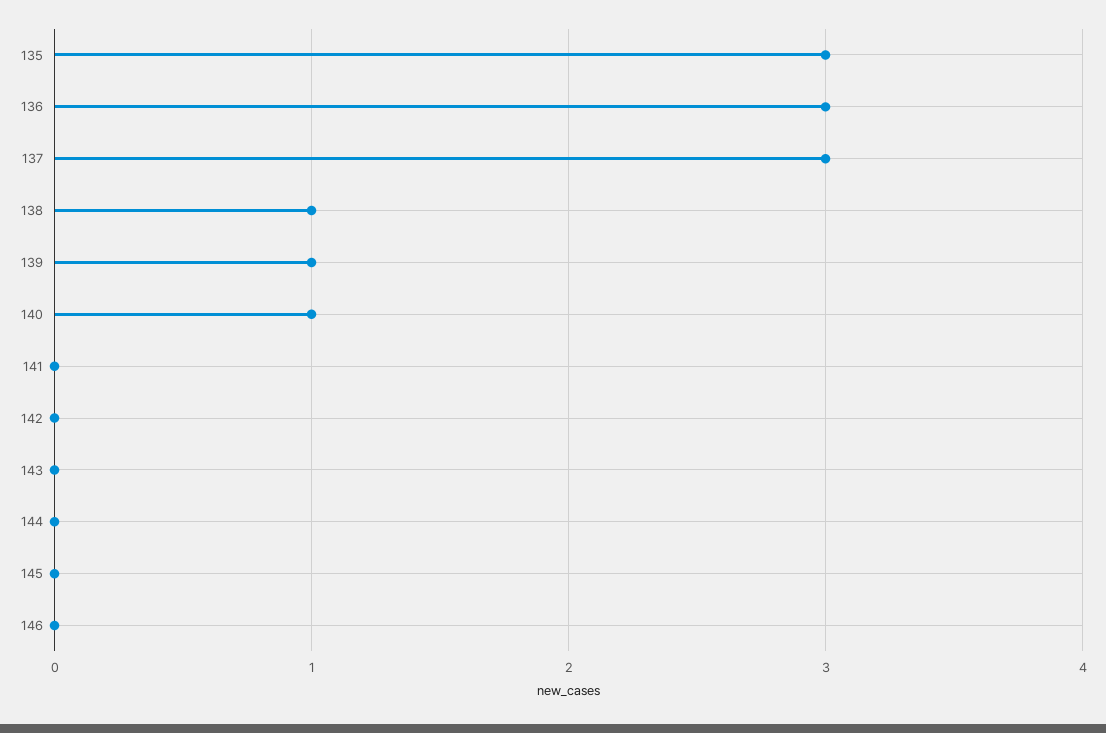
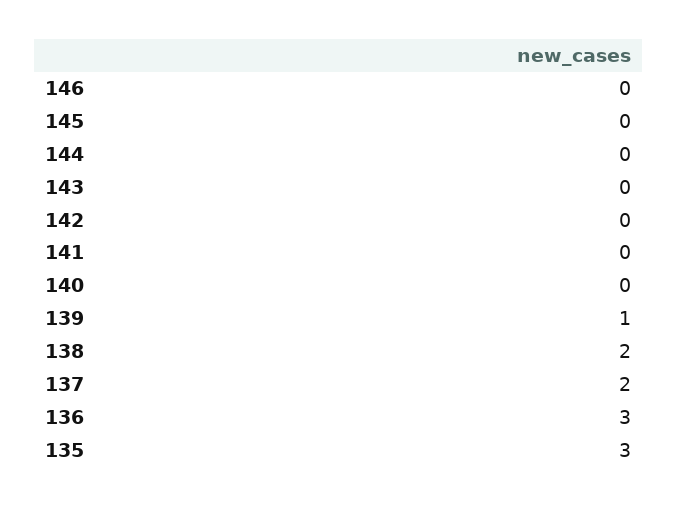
  {
    "135": 3,
    "136": 3,
-   "137": 3,
+   "137": 2,
-   "138": 1,
+   "138": 2,
    "139": 1,
-   "140": 1,
+   "140": 0,
    "141": 0,
    "142": 0,
    "143": 0,
    "144": 0,
    "145": 0,
    "146": 0
  }

